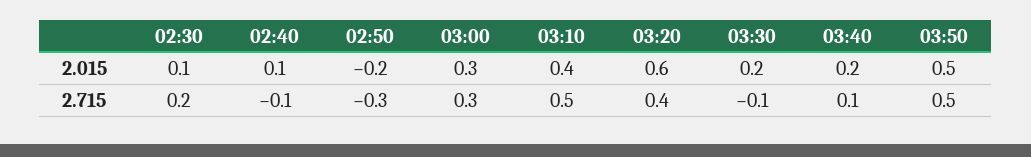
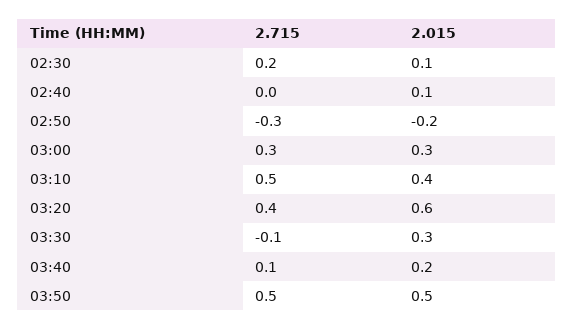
  {
    "02:30": {
      "2.015": 0.1,
      "2.715": 0.2
    },
    "02:40": {
      "2.015": 0.1,
-     "2.715": -0.1
+     "2.715": 0
    },
    "02:50": {
      "2.015": -0.2,
      "2.715": -0.3
    },
    "03:00": {
      "2.015": 0.3,
      "2.715": 0.3
    },
    "03:10": {
      "2.015": 0.4,
      "2.715": 0.5
    },
    "03:20": {
      "2.015": 0.6,
      "2.715": 0.4
    },
    "03:30": {
-     "2.015": 0.2,
+     "2.015": 0.3,
      "2.715": -0.1
    },
    "03:40": {
      "2.015": 0.2,
      "2.715": 0.1
    },
    "03:50": {
      "2.015": 0.5,
      "2.715": 0.5
    }
  }

